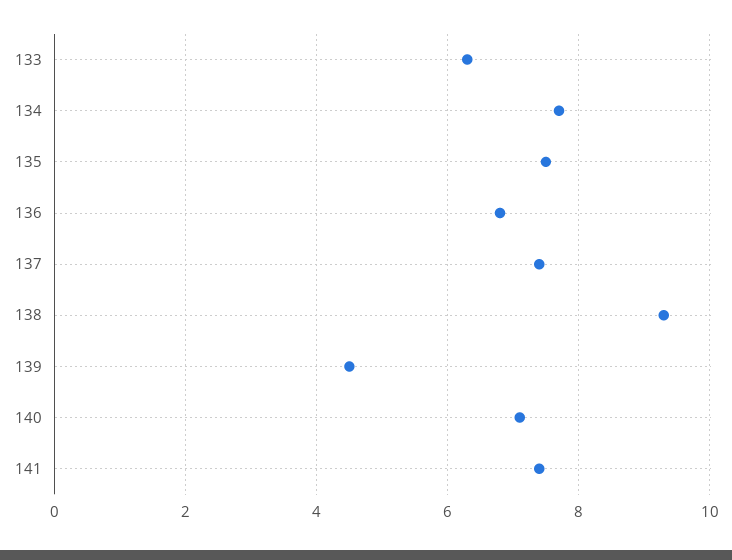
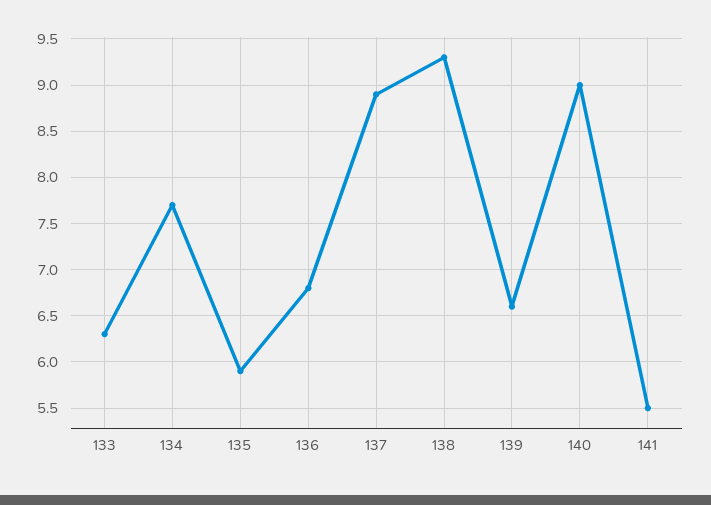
  {
    "133": 6.3,
    "134": 7.7,
-   "135": 7.5,
+   "135": 5.9,
    "136": 6.8,
-   "137": 7.5,
+   "137": 8.9,
    "138": 9.3,
-   "139": 4.5,
+   "139": 6.6,
-   "140": 7,
+   "140": 9,
-   "141": 7.5
+   "141": 5.5
  }

